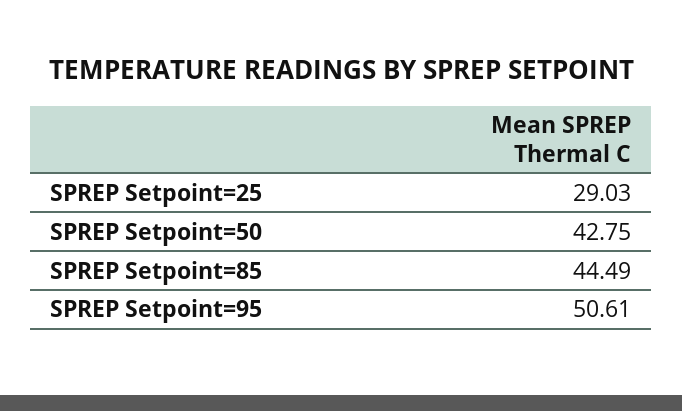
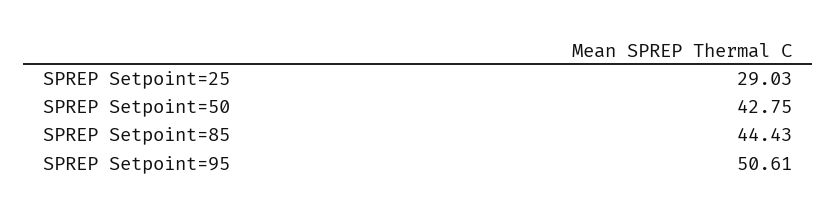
  {
    "SPREP Setpoint=25": 29.03,
    "SPREP Setpoint=50": 42.75,
-   "SPREP Setpoint=85": 44.49,
+   "SPREP Setpoint=85": 44.43,
    "SPREP Setpoint=95": 50.61
  }

